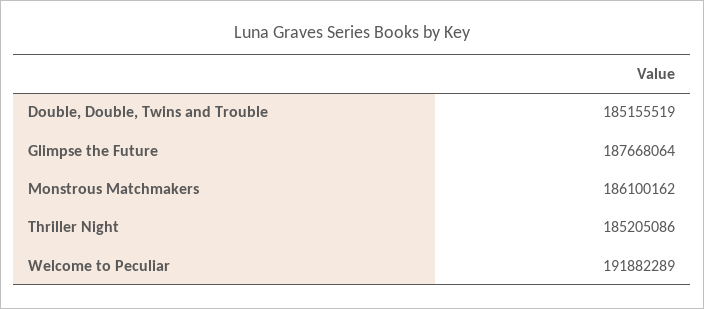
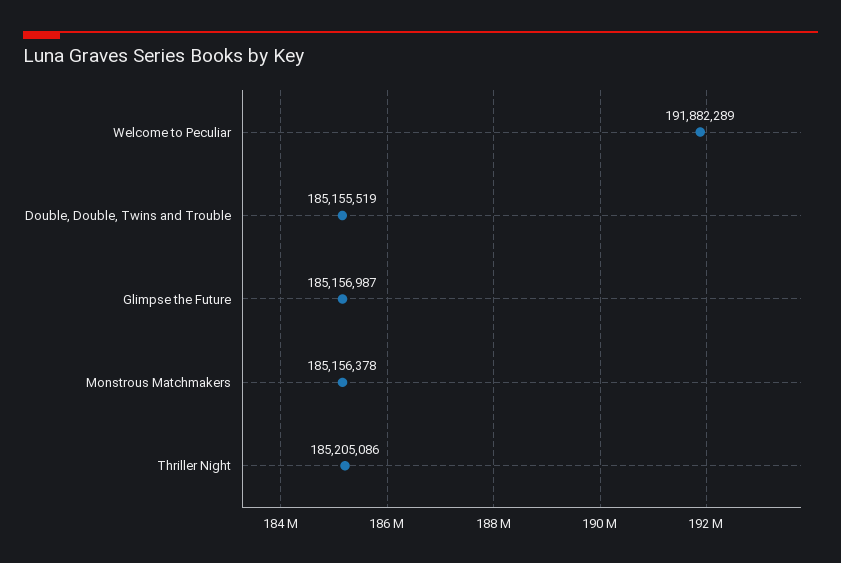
  {
    "Double, Double, Twins and Trouble": 185155519,
-   "Glimpse the Future": 187668064,
+   "Glimpse the Future": 185156987,
-   "Monstrous Matchmakers": 186100162,
+   "Monstrous Matchmakers": 185156378,
    "Thriller Night": 185205086,
    "Welcome to Peculiar": 191882289
  }

